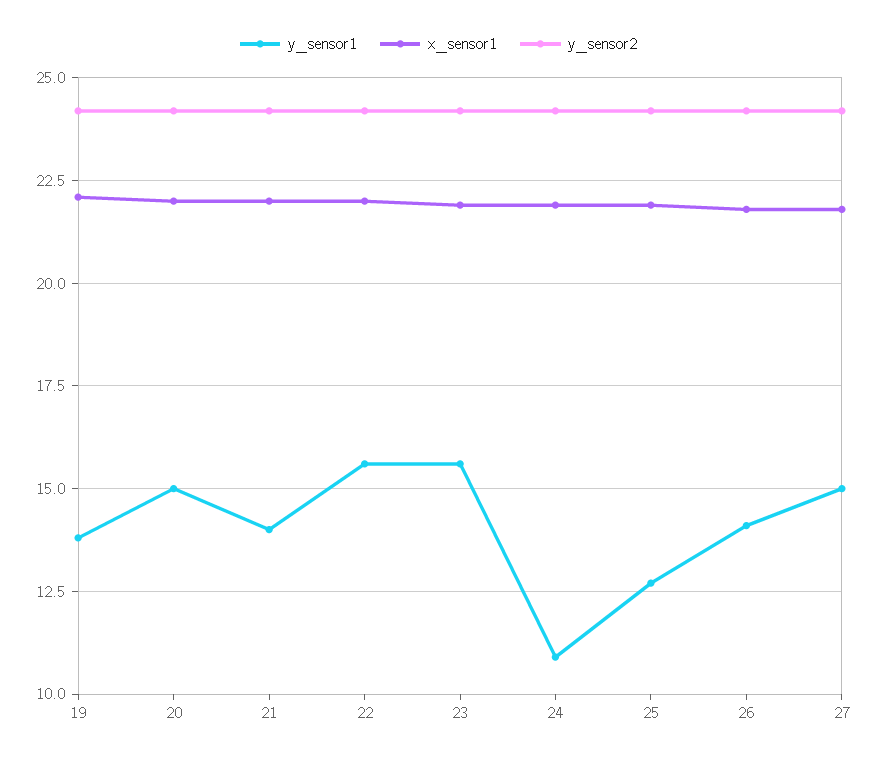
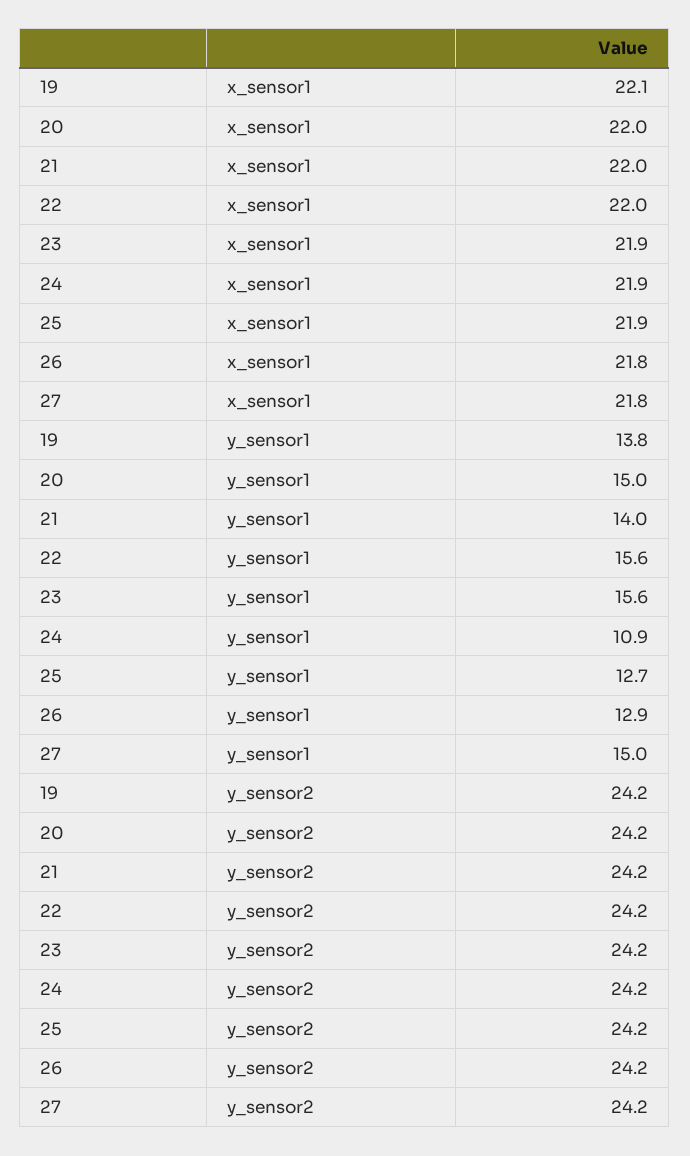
  {
    "y_sensor1": {
      "19": 13.8,
      "20": 15,
      "21": 14,
      "22": 15.6,
      "23": 15.6,
      "24": 10.9,
      "25": 12.7,
-     "26": 14,
+     "26": 12.9,
      "27": 15
    },
    "x_sensor1": {
      "19": 22.1,
      "20": 22,
      "21": 22,
      "22": 22,
      "23": 21.9,
      "24": 21.9,
      "25": 21.9,
      "26": 21.8,
      "27": 21.8
    },
    "y_sensor2": {
      "19": 24.2,
      "20": 24.2,
      "21": 24.2,
      "22": 24.2,
      "23": 24.2,
      "24": 24.2,
      "25": 24.2,
      "26": 24.2,
      "27": 24.2
    }
  }

